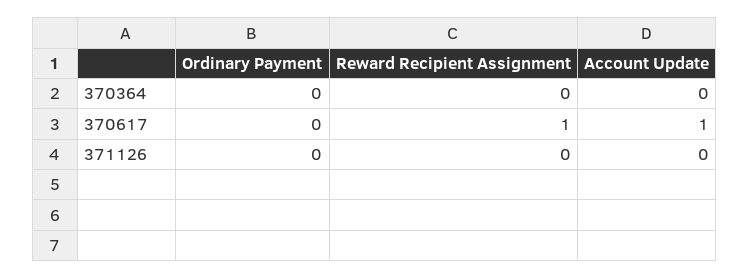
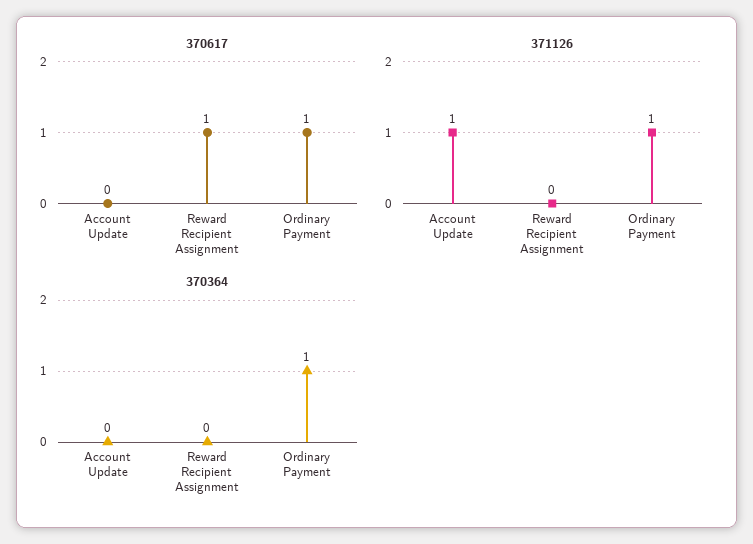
  {
    "370364": {
-     "Ordinary Payment": 0,
+     "Ordinary Payment": 1,
      "Reward Recipient Assignment": 0,
      "Account Update": 0
    },
    "370617": {
-     "Ordinary Payment": 0,
+     "Ordinary Payment": 1,
      "Reward Recipient Assignment": 1,
-     "Account Update": 1
+     "Account Update": 0
    },
    "371126": {
-     "Ordinary Payment": 0,
+     "Ordinary Payment": 1,
      "Reward Recipient Assignment": 0,
-     "Account Update": 0
+     "Account Update": 1
    }
  }

